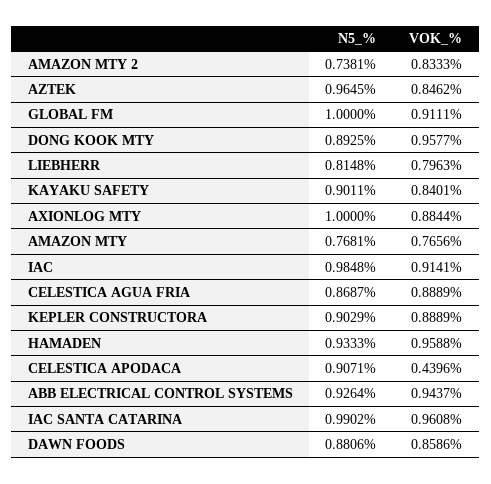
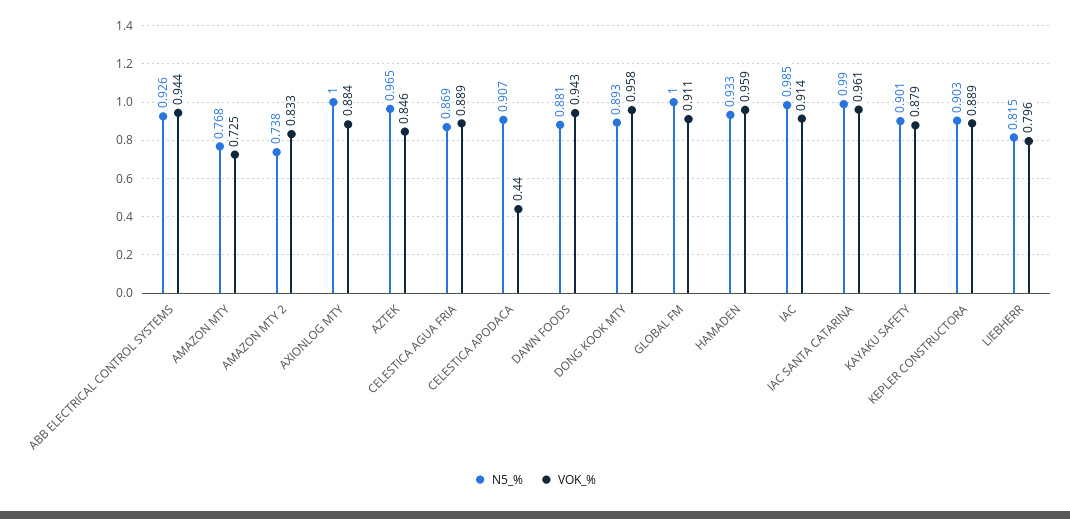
  {
    "N5_%": {
      "AMAZON MTY 2": 0.7381,
      "AZTEK": 0.9645,
      "GLOBAL FM": 1,
      "DONG KOOK MTY": 0.8925,
      "LIEBHERR": 0.8148,
      "KAYAKU SAFETY": 0.9011,
      "AXIONLOG MTY": 1,
      "AMAZON MTY": 0.7681,
      "IAC": 0.9848,
      "CELESTICA AGUA FRIA": 0.8687,
      "KEPLER CONSTRUCTORA": 0.9029,
      "HAMADEN": 0.9333,
      "CELESTICA APODACA": 0.9071,
      "ABB ELECTRICAL CONTROL SYSTEMS": 0.9264,
      "IAC SANTA CATARINA": 0.9902,
      "DAWN FOODS": 0.8806
    },
    "VOK_%": {
      "AMAZON MTY 2": 0.8333,
      "AZTEK": 0.8462,
      "GLOBAL FM": 0.9111,
      "DONG KOOK MTY": 0.9577,
      "LIEBHERR": 0.7963,
-     "KAYAKU SAFETY": 0.8401,
+     "KAYAKU SAFETY": 0.879,
      "AXIONLOG MTY": 0.8844,
-     "AMAZON MTY": 0.7656,
+     "AMAZON MTY": 0.725,
      "IAC": 0.9141,
      "CELESTICA AGUA FRIA": 0.8889,
      "KEPLER CONSTRUCTORA": 0.8889,
      "HAMADEN": 0.9588,
      "CELESTICA APODACA": 0.4396,
      "ABB ELECTRICAL CONTROL SYSTEMS": 0.9437,
      "IAC SANTA CATARINA": 0.9608,
-     "DAWN FOODS": 0.8586
+     "DAWN FOODS": 0.943
    }
  }

